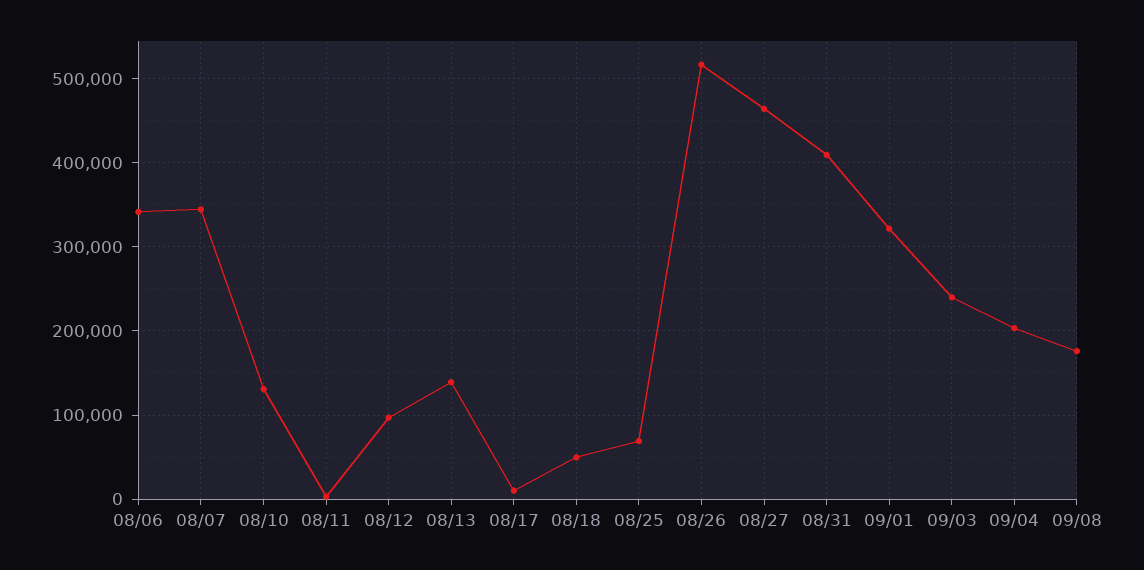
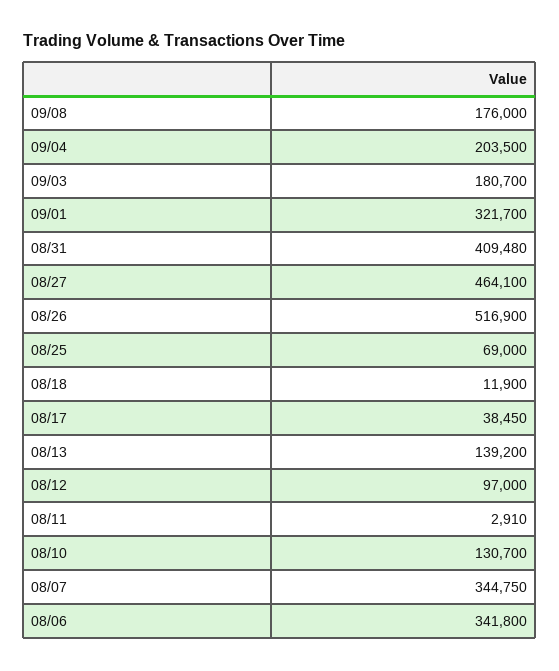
  {
    "08/06": 341800,
    "08/07": 344750,
    "08/10": 130700,
    "08/11": 2910,
    "08/12": 97000,
    "08/13": 139200,
-   "08/17": 10000,
+   "08/17": 38450,
-   "08/18": 50000,
+   "08/18": 11900,
    "08/25": 69000,
    "08/26": 516900,
    "08/27": 464100,
    "08/31": 409480,
    "09/01": 321700,
-   "09/03": 240000,
+   "09/03": 180700,
    "09/04": 203500,
    "09/08": 176000
  }

